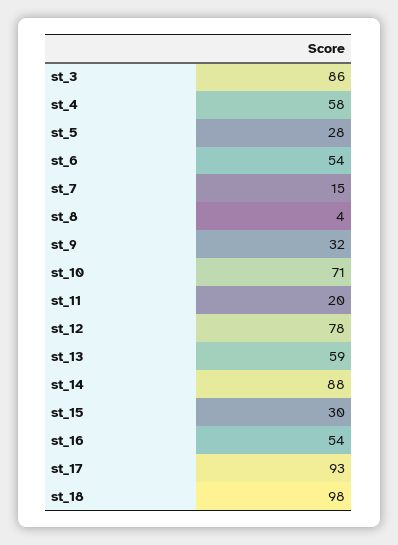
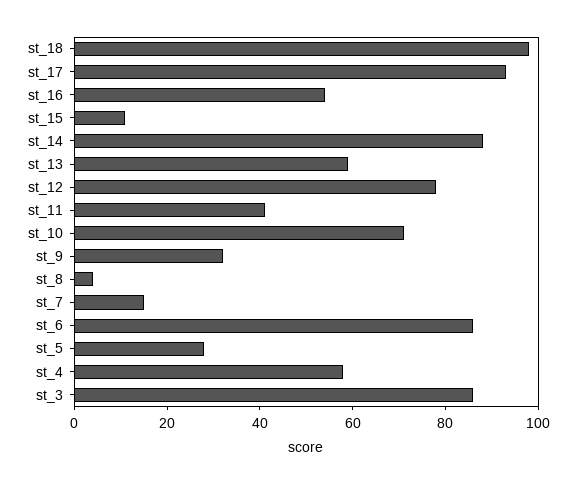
  {
    "st_3": 86,
    "st_4": 58,
    "st_5": 28,
-   "st_6": 54,
+   "st_6": 85,
    "st_7": 15,
    "st_8": 4,
    "st_9": 32,
    "st_10": 71,
-   "st_11": 20,
+   "st_11": 40,
    "st_12": 78,
    "st_13": 59,
    "st_14": 88,
-   "st_15": 30,
+   "st_15": 10,
    "st_16": 54,
    "st_17": 93,
    "st_18": 98
  }

